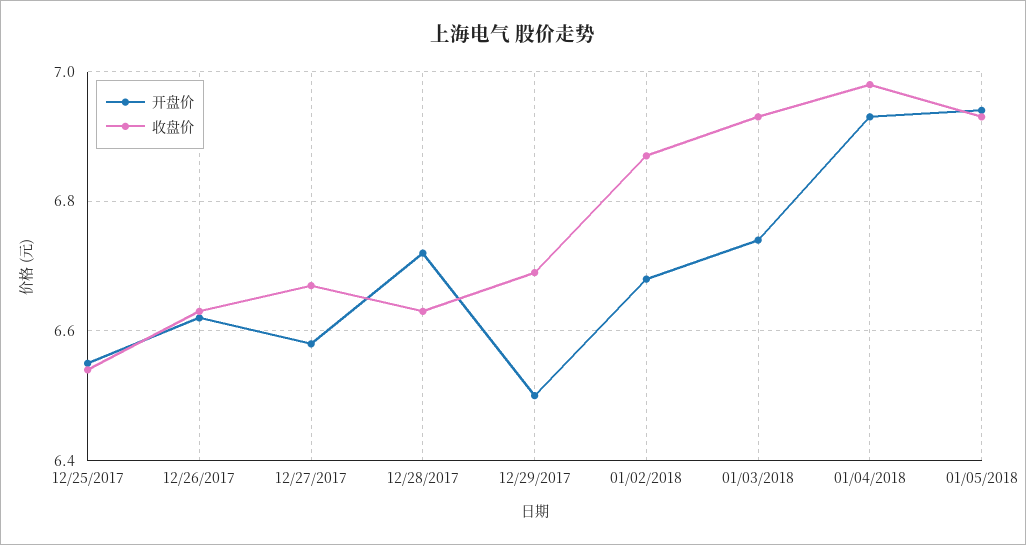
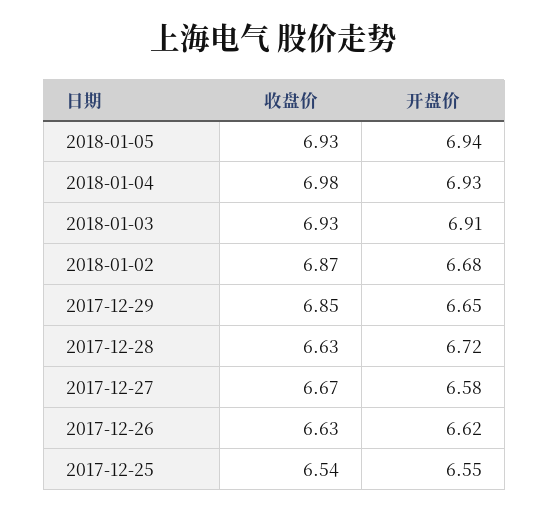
  {
    "开盘价": {
      "12/25/2017": 6.55,
      "12/26/2017": 6.62,
      "12/27/2017": 6.58,
      "12/28/2017": 6.72,
-     "12/29/2017": 6.5,
+     "12/29/2017": 6.65,
      "01/02/2018": 6.68,
-     "01/03/2018": 6.75,
+     "01/03/2018": 6.91,
      "01/04/2018": 6.93,
      "01/05/2018": 6.94
    },
    "收盘价": {
      "12/25/2017": 6.54,
      "12/26/2017": 6.63,
      "12/27/2017": 6.67,
      "12/28/2017": 6.63,
-     "12/29/2017": 6.7,
+     "12/29/2017": 6.85,
      "01/02/2018": 6.87,
      "01/03/2018": 6.93,
      "01/04/2018": 6.98,
      "01/05/2018": 6.93
    }
  }

